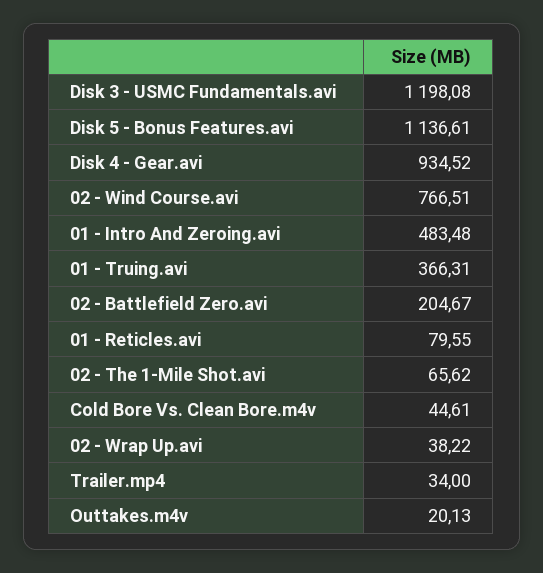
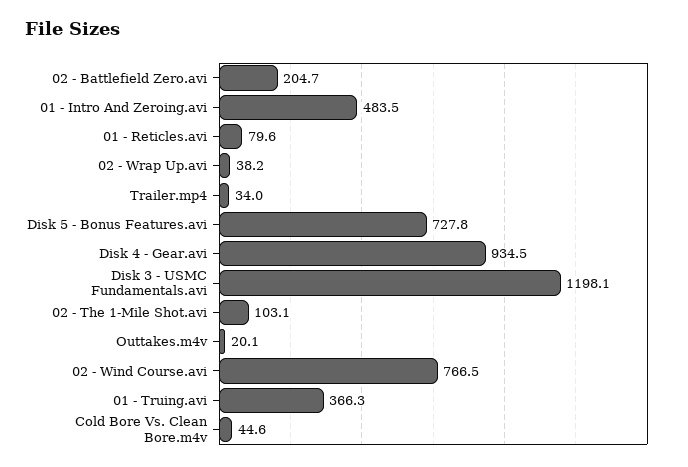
  {
    "Disk 3 - USMC Fundamentals.avi": 1198.08,
-   "Disk 5 - Bonus Features.avi": 1136.61,
+   "Disk 5 - Bonus Features.avi": 727.8,
    "Disk 4 - Gear.avi": 934.52,
    "02 - Wind Course.avi": 766.51,
    "01 - Intro And Zeroing.avi": 483.48,
    "01 - Truing.avi": 366.31,
    "02 - Battlefield Zero.avi": 204.67,
    "01 - Reticles.avi": 79.55,
-   "02 - The 1-Mile Shot.avi": 65.62,
+   "02 - The 1-Mile Shot.avi": 103.1,
    "Cold Bore Vs. Clean Bore.m4v": 44.61,
    "02 - Wrap Up.avi": 38.22,
    "Trailer.mp4": 34,
    "Outtakes.m4v": 20.13
  }

